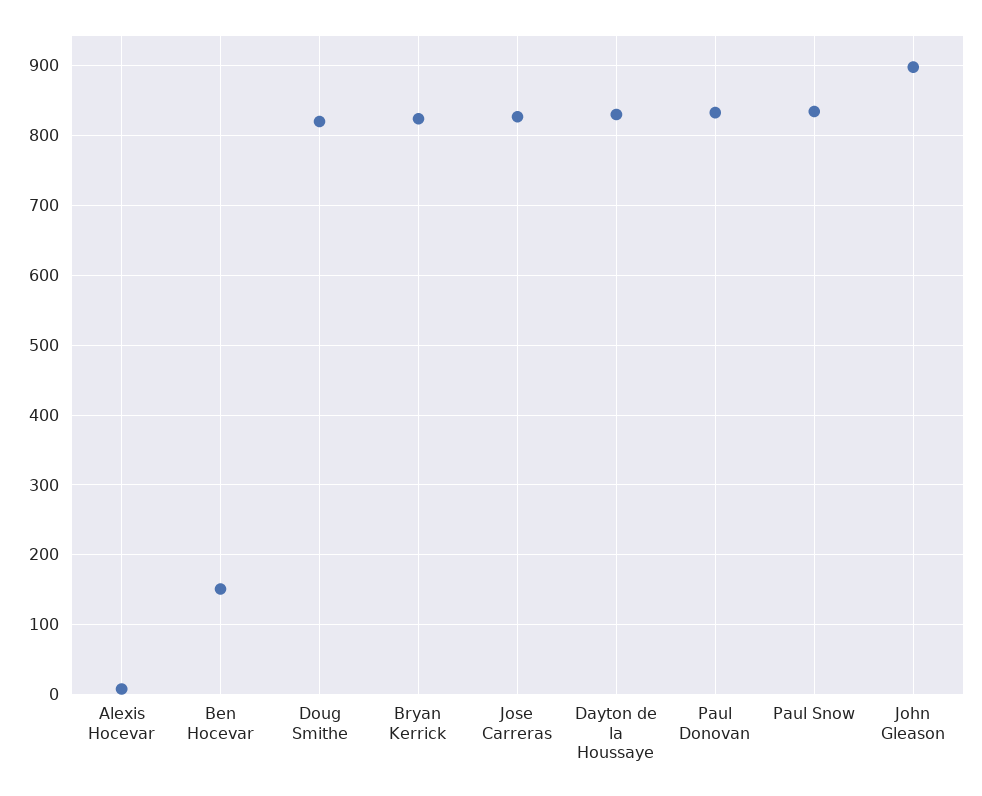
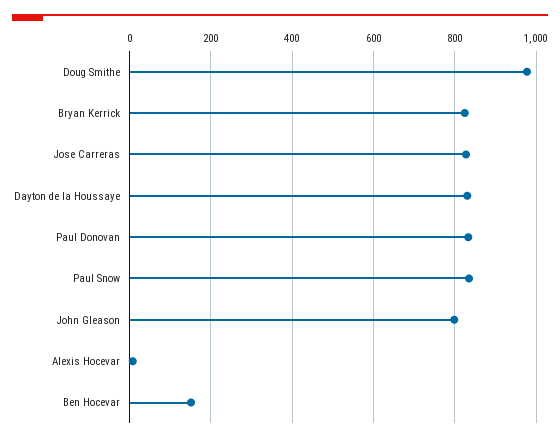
  {
    "Alexis Hocevar": 10,
    "Ben Hocevar": 150,
-   "Doug Smithe": 820,
+   "Doug Smithe": 980,
    "Bryan Kerrick": 820,
    "Jose Carreras": 830,
    "Dayton de la Houssaye": 830,
    "Paul Donovan": 830,
    "Paul Snow": 830,
-   "John Gleason": 900
+   "John Gleason": 800
  }

